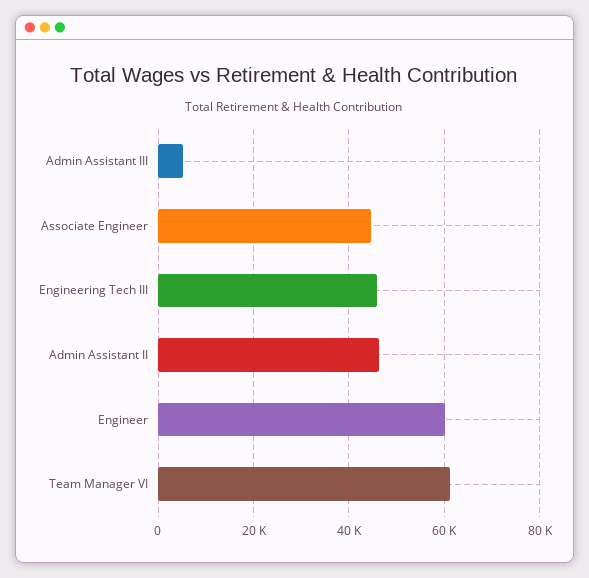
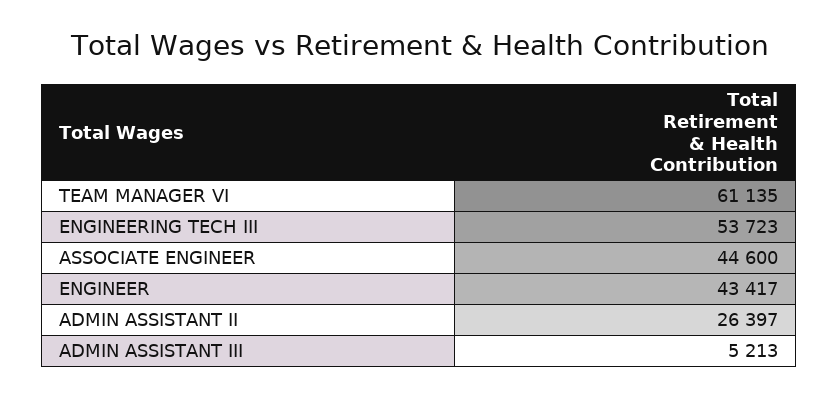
  {
    "Admin Assistant III": 5213,
    "Associate Engineer": 44600,
-   "Engineering Tech III": 46000,
+   "Engineering Tech III": 53723,
-   "Admin Assistant II": 46000,
+   "Admin Assistant II": 26397,
-   "Engineer": 60000,
+   "Engineer": 43417,
    "Team Manager VI": 61135
  }

